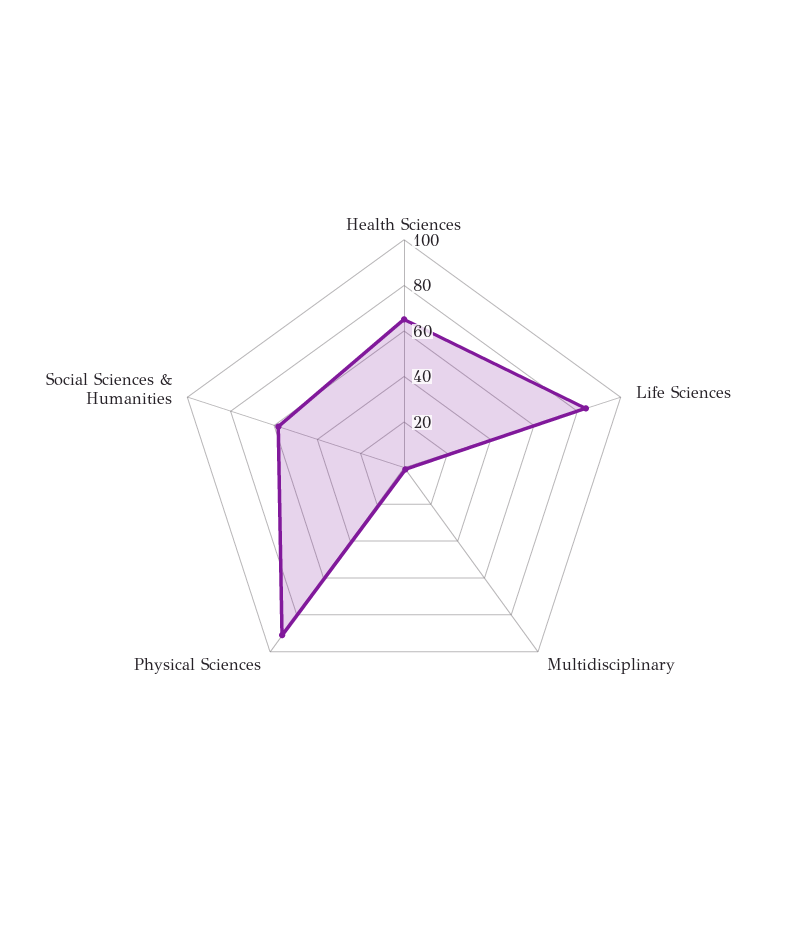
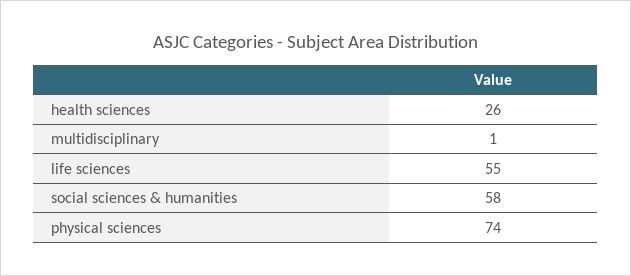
  {
-   "Health Sciences": 65,
+   "Health Sciences": 26,
-   "Life Sciences": 85,
+   "Life Sciences": 55,
    "Multidisciplinary": 1,
-   "Physical Sciences": 90,
+   "Physical Sciences": 74,
    "Social Sciences & Humanities": 58
  }

